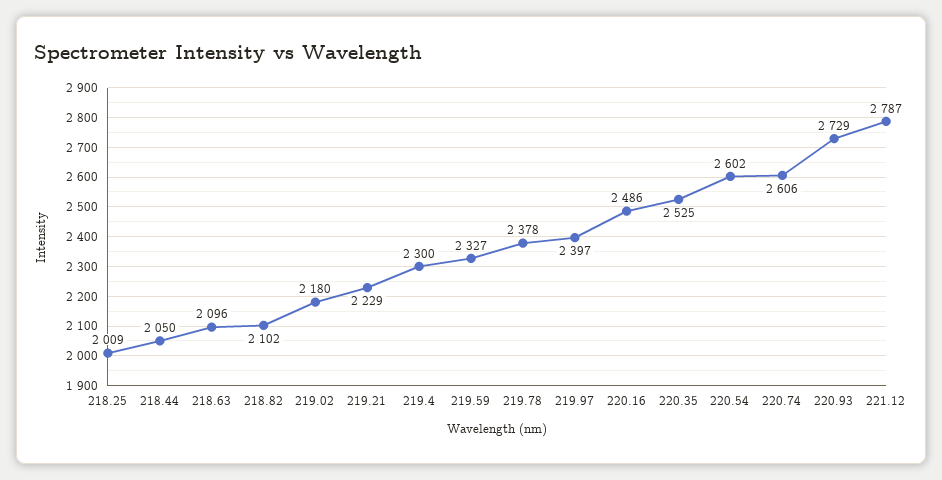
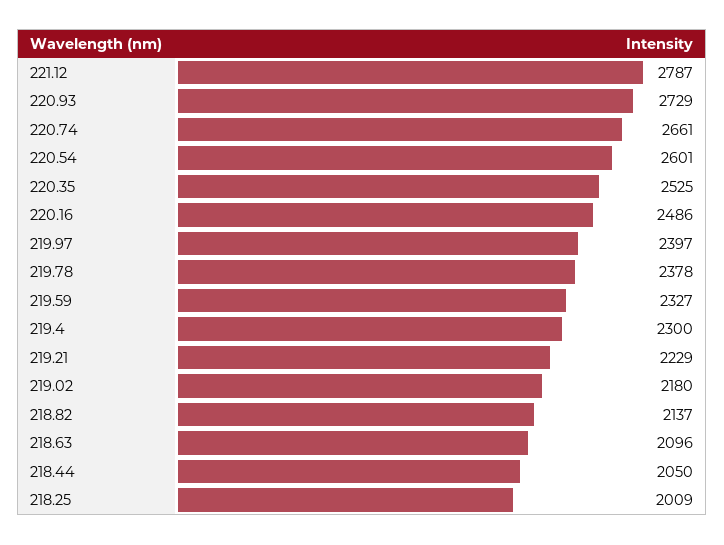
  {
    "218.25": 2009,
    "218.44": 2050,
    "218.63": 2096,
-   "218.82": 2102,
+   "218.82": 2137,
    "219.02": 2180,
    "219.21": 2229,
    "219.4": 2300,
    "219.59": 2327,
    "219.78": 2378,
    "219.97": 2397,
    "220.16": 2486,
    "220.35": 2525,
-   "220.54": 2602,
+   "220.54": 2601,
-   "220.74": 2606,
+   "220.74": 2661,
    "220.93": 2729,
    "221.12": 2787
  }

